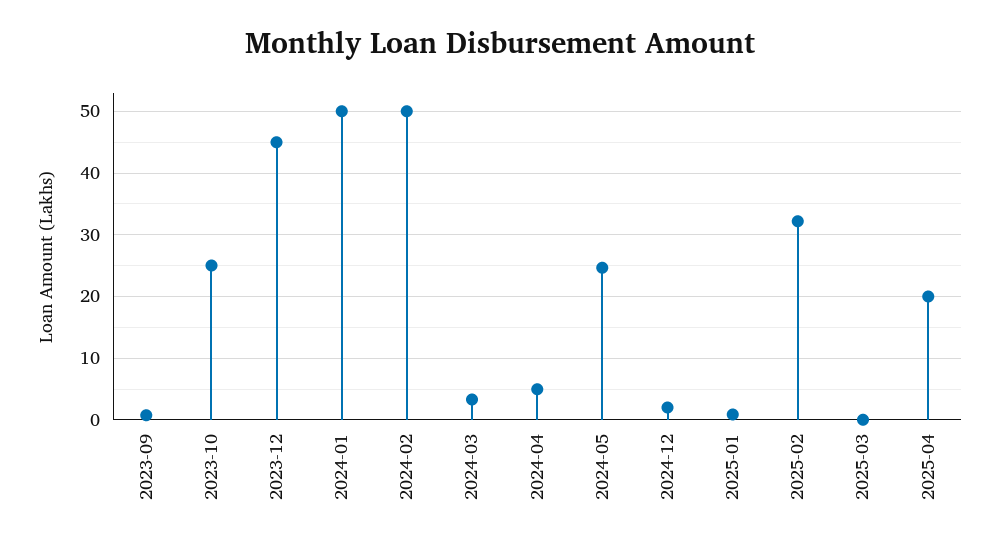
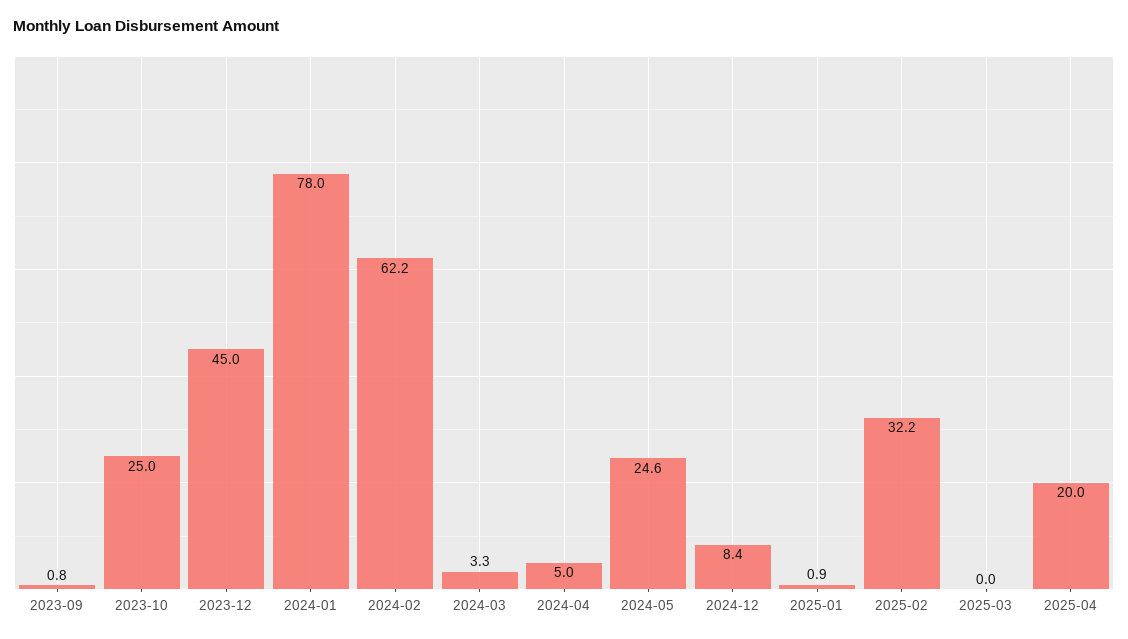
  {
    "2023-09": 0.8,
    "2023-10": 25,
    "2023-12": 45,
-   "2024-01": 50,
+   "2024-01": 78,
-   "2024-02": 50,
+   "2024-02": 62.2,
    "2024-03": 3.3,
    "2024-04": 5,
    "2024-05": 24.6,
-   "2024-12": 2,
+   "2024-12": 8.4,
    "2025-01": 0.9,
    "2025-02": 32.2,
    "2025-03": 0,
    "2025-04": 20
  }

